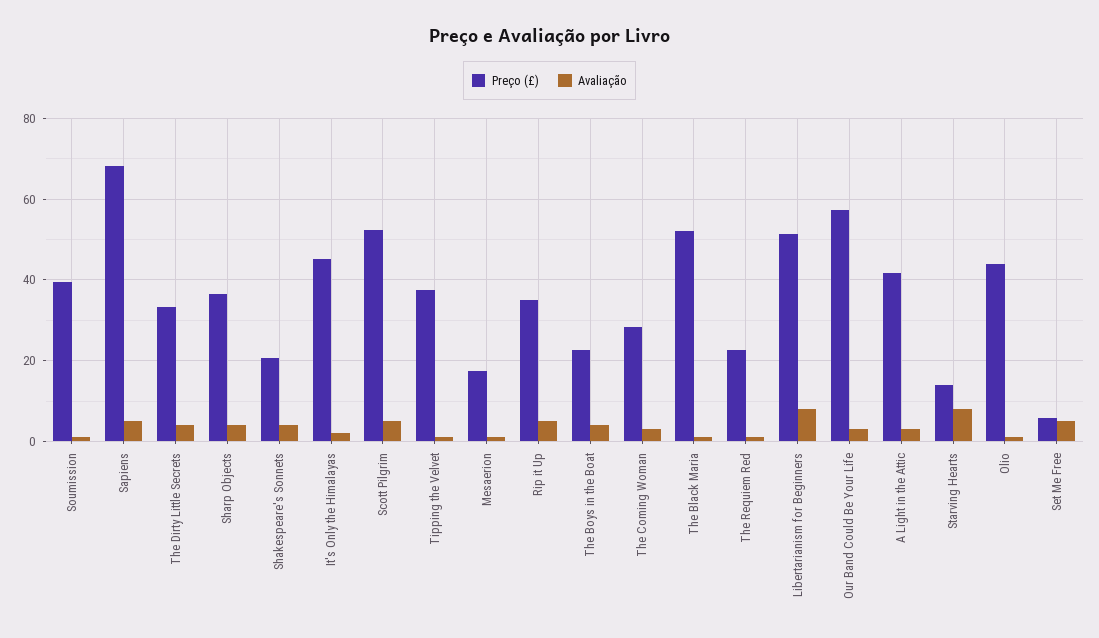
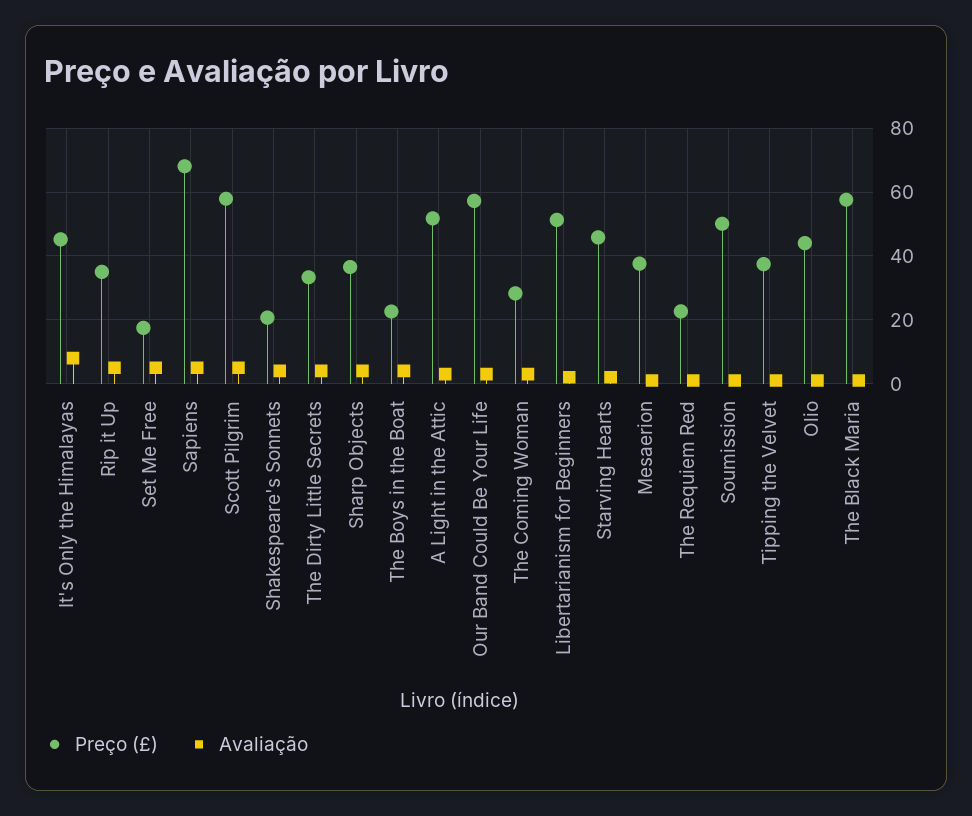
  {
    "Preço (£)": {
-     "Soumission": 40,
+     "Soumission": 50,
      "Sapiens": 68,
      "The Dirty Little Secrets": 34,
      "Sharp Objects": 36,
      "Shakespeare's Sonnets": 20,
      "It's Only the Himalayas": 46,
-     "Scott Pilgrim": 52,
+     "Scott Pilgrim": 58,
      "Tipping the Velvet": 38,
-     "Mesaerion": 18,
+     "Mesaerion": 38,
      "Rip it Up": 36,
      "The Boys in the Boat": 22,
      "The Coming Woman": 28,
-     "The Black Maria": 52,
+     "The Black Maria": 58,
      "The Requiem Red": 22,
      "Libertarianism for Beginners": 52,
      "Our Band Could Be Your Life": 58,
-     "A Light in the Attic": 42,
+     "A Light in the Attic": 52,
-     "Starving Hearts": 14,
+     "Starving Hearts": 46,
      "Olio": 44,
-     "Set Me Free": 6
+     "Set Me Free": 18
    },
    "Avaliação": {
      "Soumission": 2,
      "Sapiens": 6,
      "The Dirty Little Secrets": 4,
      "Sharp Objects": 4,
      "Shakespeare's Sonnets": 4,
-     "It's Only the Himalayas": 2,
+     "It's Only the Himalayas": 8,
      "Scott Pilgrim": 6,
      "Tipping the Velvet": 2,
      "Mesaerion": 2,
      "Rip it Up": 6,
      "The Boys in the Boat": 4,
      "The Coming Woman": 4,
      "The Black Maria": 2,
      "The Requiem Red": 2,
-     "Libertarianism for Beginners": 8,
+     "Libertarianism for Beginners": 2,
      "Our Band Could Be Your Life": 4,
      "A Light in the Attic": 4,
-     "Starving Hearts": 8,
+     "Starving Hearts": 2,
      "Olio": 2,
      "Set Me Free": 6
    }
  }

